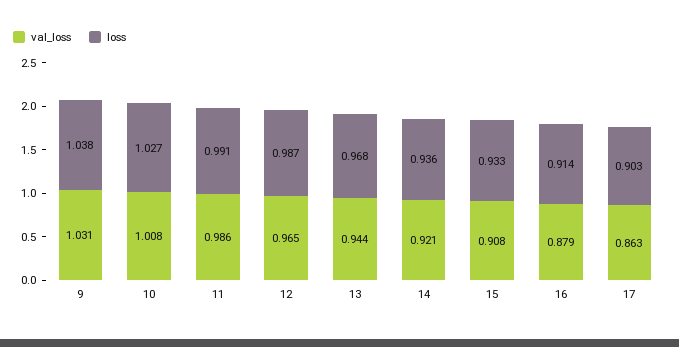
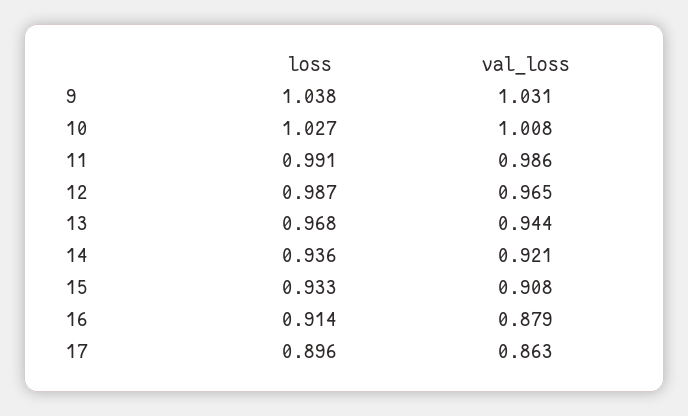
  {
    "val_loss": {
      "9": 1.031,
      "10": 1.008,
      "11": 0.986,
      "12": 0.965,
      "13": 0.944,
      "14": 0.921,
      "15": 0.908,
      "16": 0.879,
      "17": 0.863
    },
    "loss": {
      "9": 1.038,
      "10": 1.027,
      "11": 0.991,
      "12": 0.987,
      "13": 0.968,
      "14": 0.936,
      "15": 0.933,
      "16": 0.914,
-     "17": 0.903
+     "17": 0.896
    }
  }

